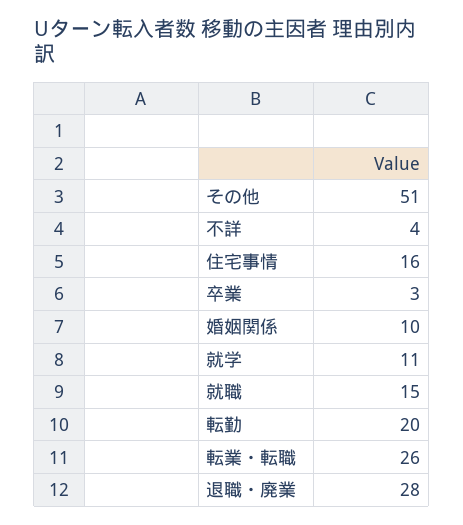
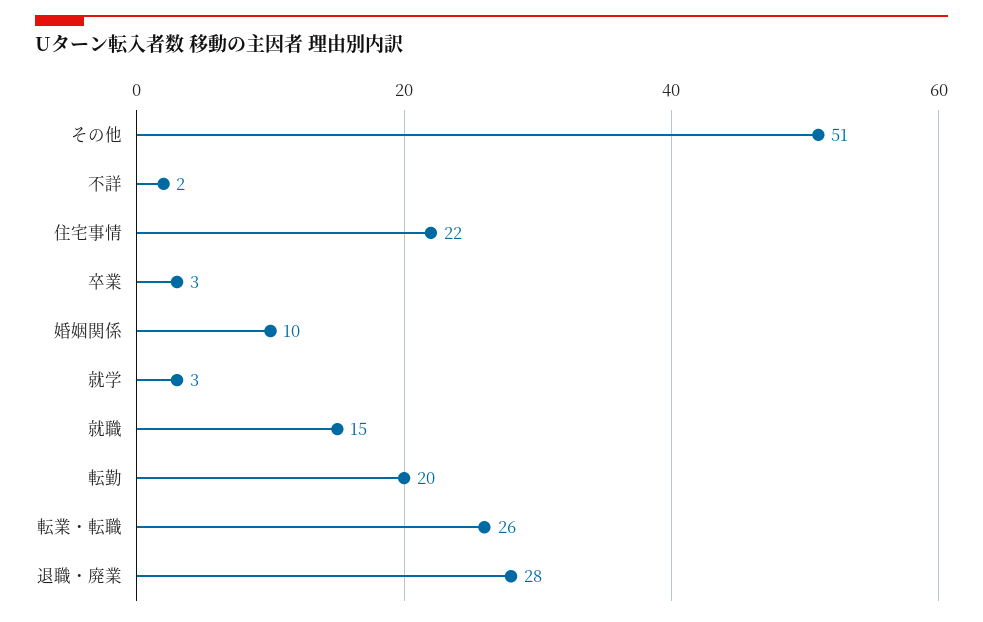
  {
    "その他": 51,
-   "不詳": 4,
+   "不詳": 2,
-   "住宅事情": 16,
+   "住宅事情": 22,
    "卒業": 3,
    "婚姻関係": 10,
-   "就学": 11,
+   "就学": 3,
    "就職": 15,
    "転勤": 20,
    "転業・転職": 26,
    "退職・廃業": 28
  }

